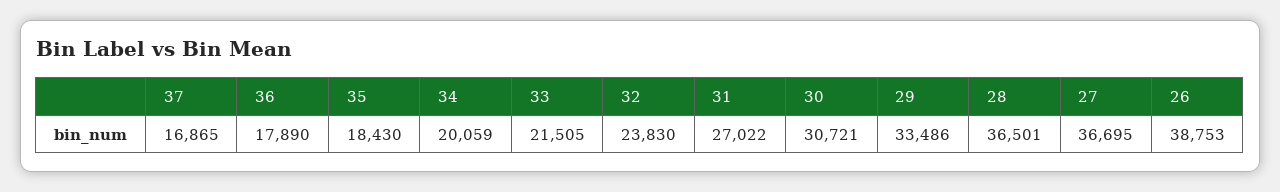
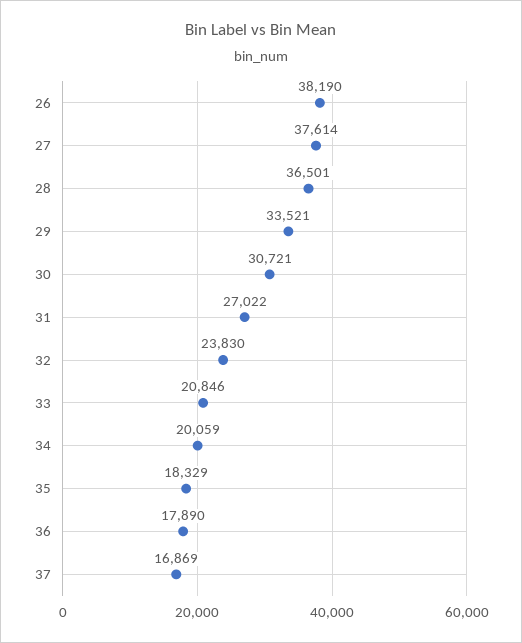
  {
-   "37": 16865,
+   "37": 16869,
    "36": 17890,
-   "35": 18430,
+   "35": 18329,
    "34": 20059,
-   "33": 21505,
+   "33": 20846,
    "32": 23830,
    "31": 27022,
    "30": 30721,
-   "29": 33486,
+   "29": 33521,
    "28": 36501,
-   "27": 36695,
+   "27": 37614,
-   "26": 38753
+   "26": 38190
  }

